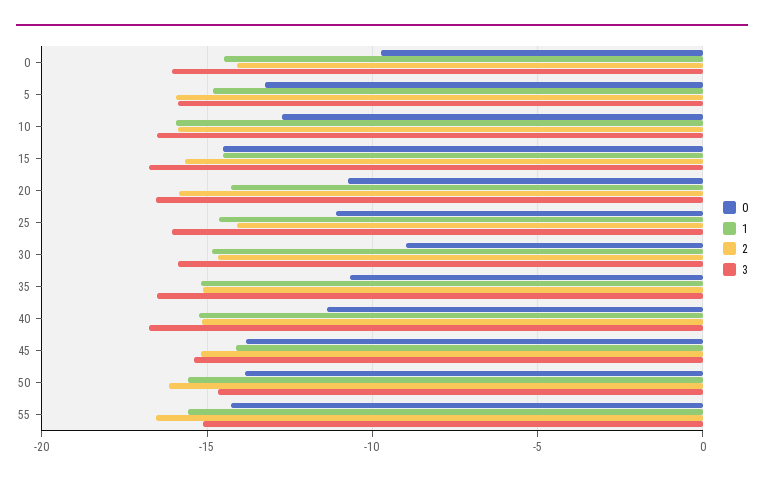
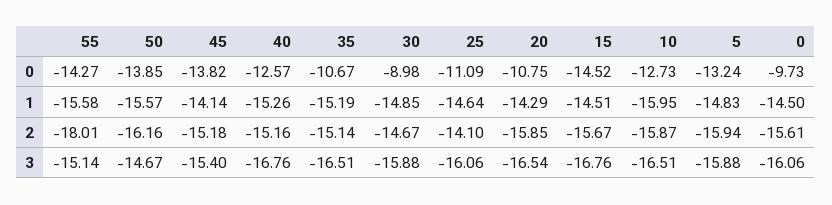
  {
    "0": {
      "0": -9.73,
      "5": -13.24,
      "10": -12.73,
      "15": -14.52,
      "20": -10.75,
      "25": -11.09,
      "30": -8.98,
      "35": -10.67,
-     "40": -11.5,
+     "40": -12.57,
      "45": -13.82,
      "50": -13.85,
      "55": -14.27
    },
    "1": {
      "0": -14.5,
      "5": -14.83,
      "10": -15.95,
      "15": -14.51,
      "20": -14.29,
      "25": -14.64,
      "30": -14.85,
      "35": -15.19,
      "40": -15.26,
      "45": -14.14,
      "50": -15.57,
      "55": -15.58
    },
    "2": {
-     "0": -14,
+     "0": -15.61,
      "5": -15.94,
      "10": -15.87,
      "15": -15.67,
      "20": -15.85,
      "25": -14.1,
      "30": -14.67,
      "35": -15.14,
      "40": -15.16,
      "45": -15.18,
      "50": -16.16,
-     "55": -16.5
+     "55": -18.01
    },
    "3": {
      "0": -16.06,
      "5": -15.88,
      "10": -16.51,
      "15": -16.76,
      "20": -16.54,
      "25": -16.06,
      "30": -15.88,
      "35": -16.51,
      "40": -16.76,
      "45": -15.4,
      "50": -14.67,
      "55": -15.14
    }
  }

